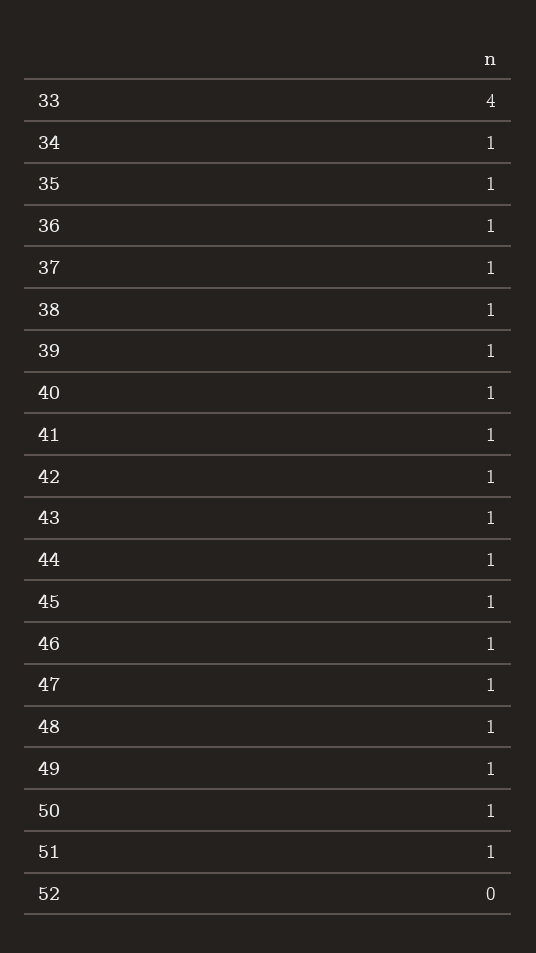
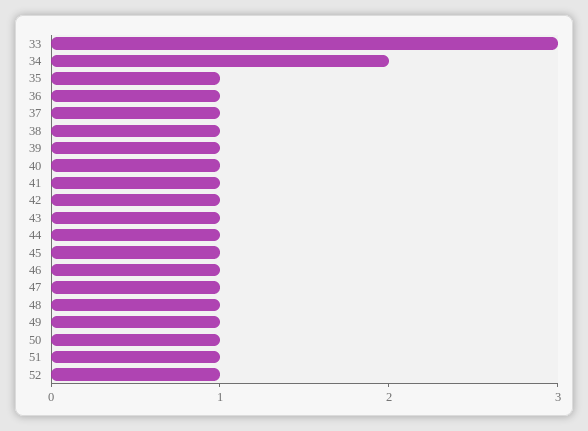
  {
-   "33": 4,
+   "33": 3,
-   "34": 1,
+   "34": 2,
    "35": 1,
    "36": 1,
    "37": 1,
    "38": 1,
    "39": 1,
    "40": 1,
    "41": 1,
    "42": 1,
    "43": 1,
    "44": 1,
    "45": 1,
    "46": 1,
    "47": 1,
    "48": 1,
    "49": 1,
    "50": 1,
    "51": 1,
-   "52": 0
+   "52": 1
  }

